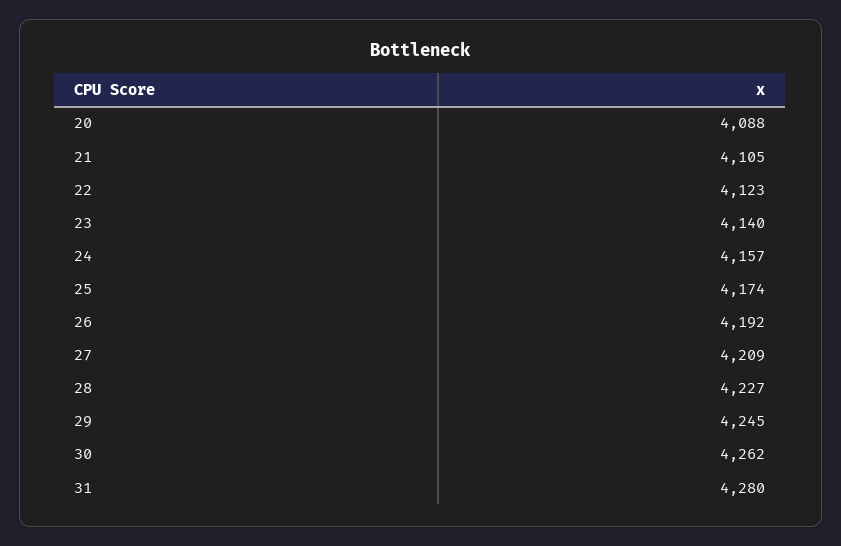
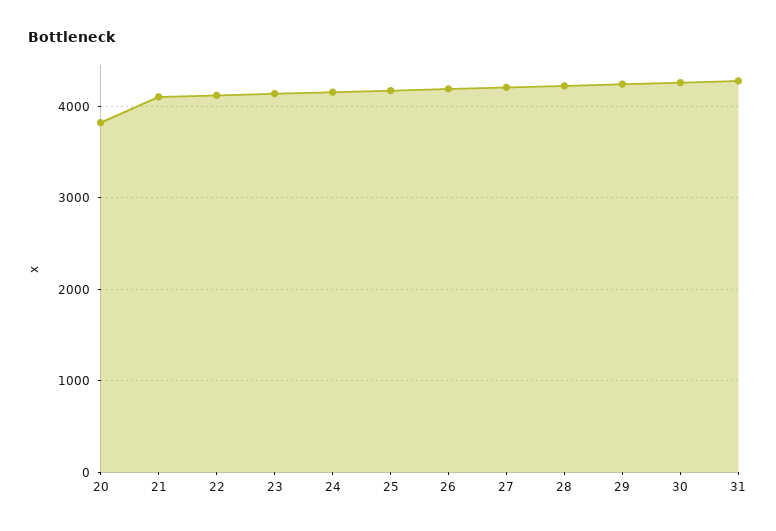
  {
-   "20": 4088,
+   "20": 3800,
    "21": 4105,
    "22": 4123,
    "23": 4140,
    "24": 4157,
    "25": 4174,
    "26": 4192,
    "27": 4209,
    "28": 4227,
    "29": 4245,
    "30": 4262,
    "31": 4280
  }

